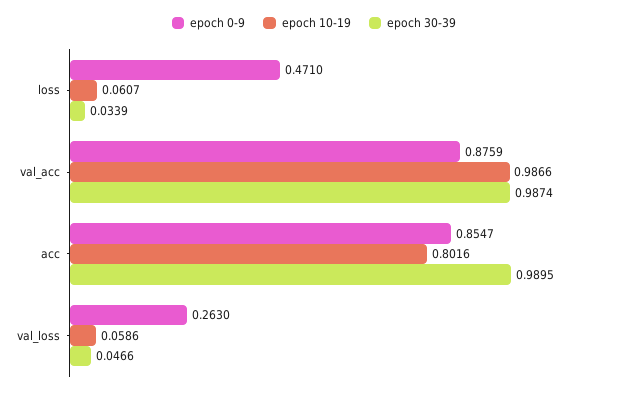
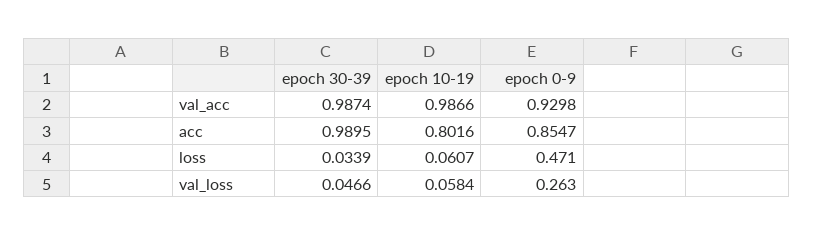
  {
    "epoch 0-9": {
      "loss": 0.471,
-     "val_acc": 0.8759,
+     "val_acc": 0.9298,
      "acc": 0.8547,
      "val_loss": 0.263
    },
    "epoch 10-19": {
      "loss": 0.0607,
      "val_acc": 0.9866,
      "acc": 0.8016,
-     "val_loss": 0.0586
+     "val_loss": 0.0584
    },
    "epoch 30-39": {
      "loss": 0.0339,
      "val_acc": 0.9874,
      "acc": 0.9895,
      "val_loss": 0.0466
    }
  }

